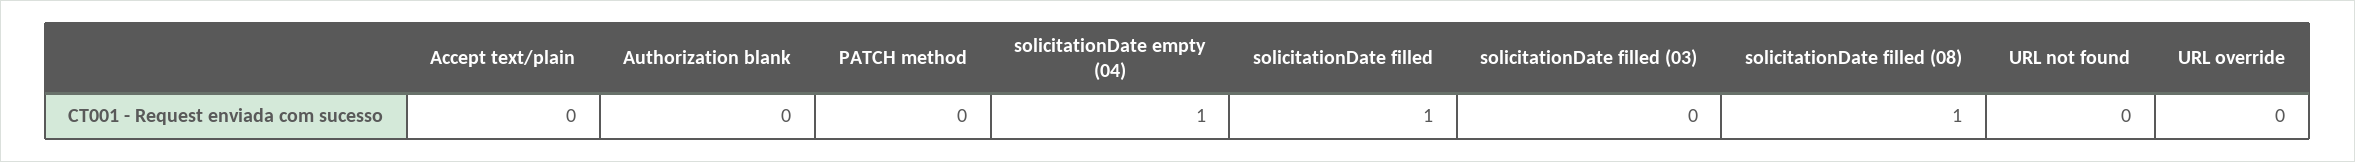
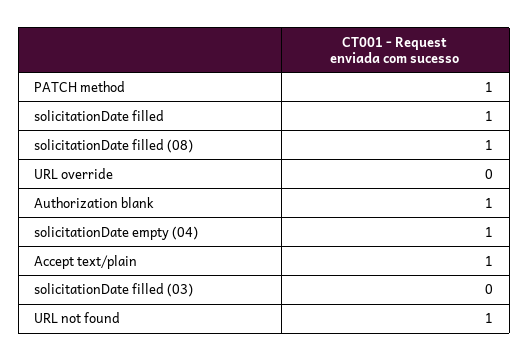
  {
-   "Accept text/plain": 0,
+   "Accept text/plain": 1,
-   "Authorization blank": 0,
+   "Authorization blank": 1,
-   "PATCH method": 0,
+   "PATCH method": 1,
    "solicitationDate empty (04)": 1,
    "solicitationDate filled": 1,
    "solicitationDate filled (03)": 0,
    "solicitationDate filled (08)": 1,
-   "URL not found": 0,
+   "URL not found": 1,
    "URL override": 0
  }

